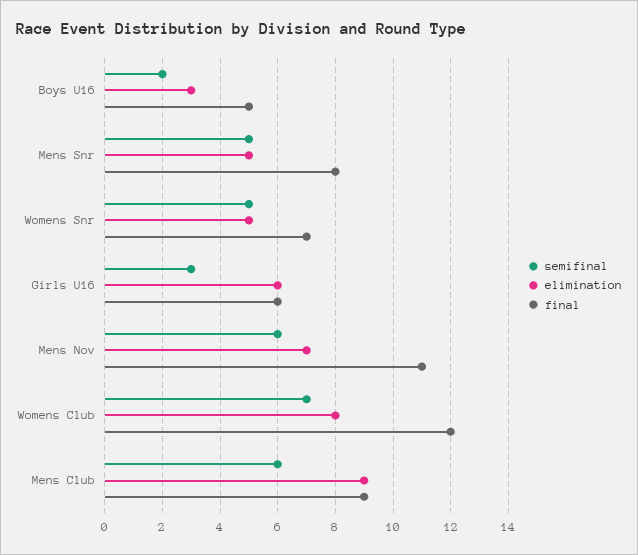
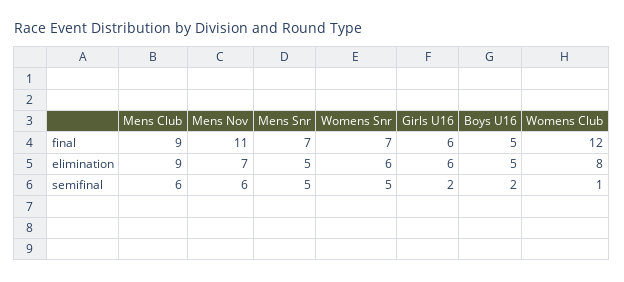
  {
    "semifinal": {
      "Boys U16": 2,
      "Mens Snr": 5,
      "Womens Snr": 5,
-     "Girls U16": 3,
+     "Girls U16": 2,
      "Mens Nov": 6,
-     "Womens Club": 7,
+     "Womens Club": 1,
      "Mens Club": 6
    },
    "elimination": {
-     "Boys U16": 3,
+     "Boys U16": 5,
      "Mens Snr": 5,
-     "Womens Snr": 5,
+     "Womens Snr": 6,
      "Girls U16": 6,
      "Mens Nov": 7,
      "Womens Club": 8,
      "Mens Club": 9
    },
    "final": {
      "Boys U16": 5,
-     "Mens Snr": 8,
+     "Mens Snr": 7,
      "Womens Snr": 7,
      "Girls U16": 6,
      "Mens Nov": 11,
      "Womens Club": 12,
      "Mens Club": 9
    }
  }

